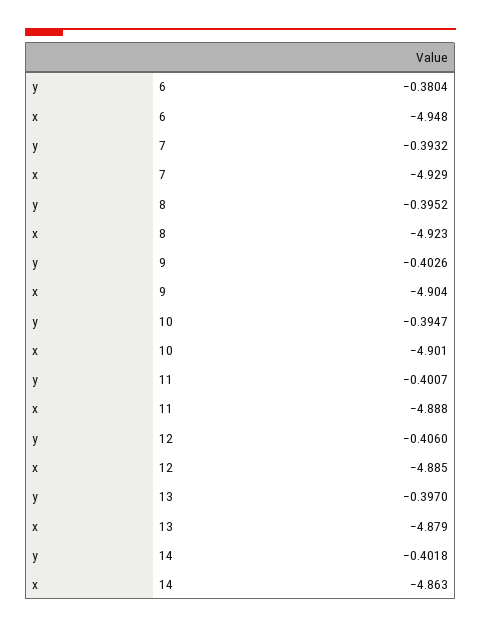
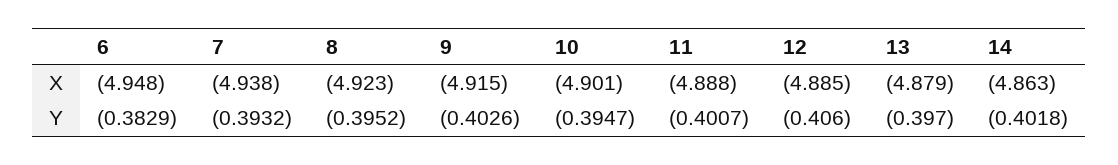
  {
    "y": {
-     "6": -0.3804,
+     "6": -0.3829,
      "7": -0.3932,
      "8": -0.3952,
      "9": -0.4026,
      "10": -0.3947,
      "11": -0.4007,
      "12": -0.406,
      "13": -0.397,
      "14": -0.4018
    },
    "x": {
      "6": -4.948,
-     "7": -4.929,
+     "7": -4.938,
      "8": -4.923,
-     "9": -4.904,
+     "9": -4.915,
      "10": -4.901,
      "11": -4.888,
      "12": -4.885,
      "13": -4.879,
      "14": -4.863
    }
  }

